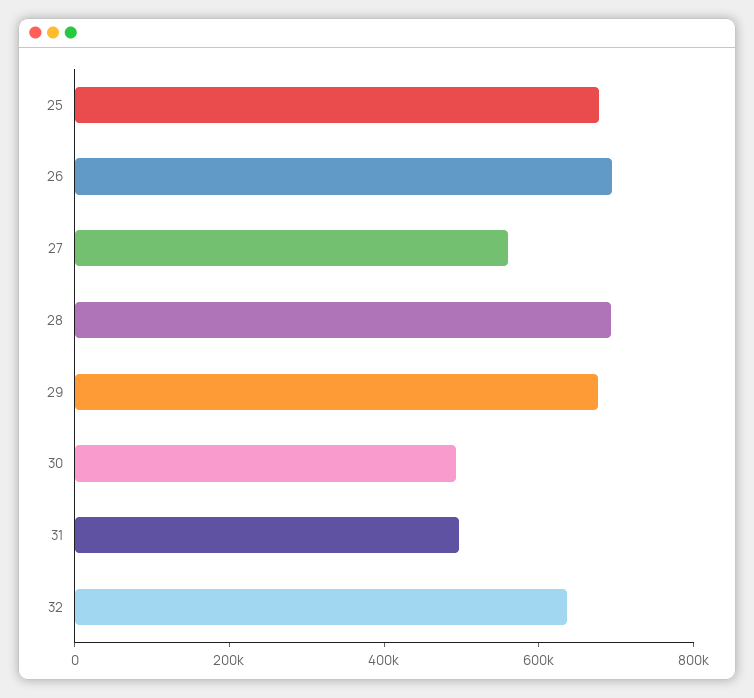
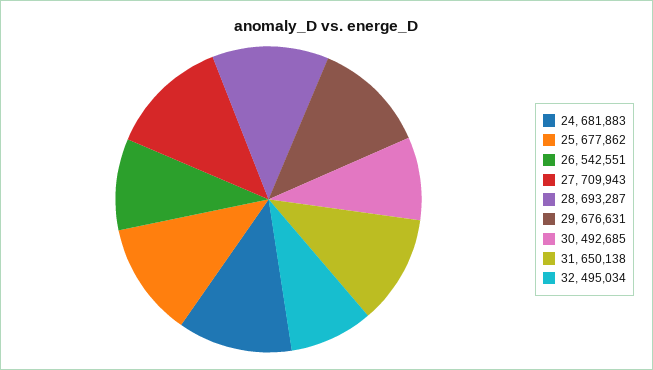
  {
    "25": 677862,
-   "26": 700000,
+   "26": 542551,
-   "27": 550000,
+   "27": 709943,
    "28": 693287,
    "29": 676631,
    "30": 492685,
-   "31": 500000,
+   "31": 650138,
-   "32": 650000
+   "32": 495034,
+   "24": 681883
  }

